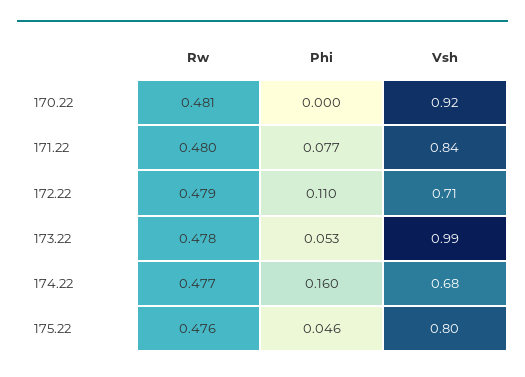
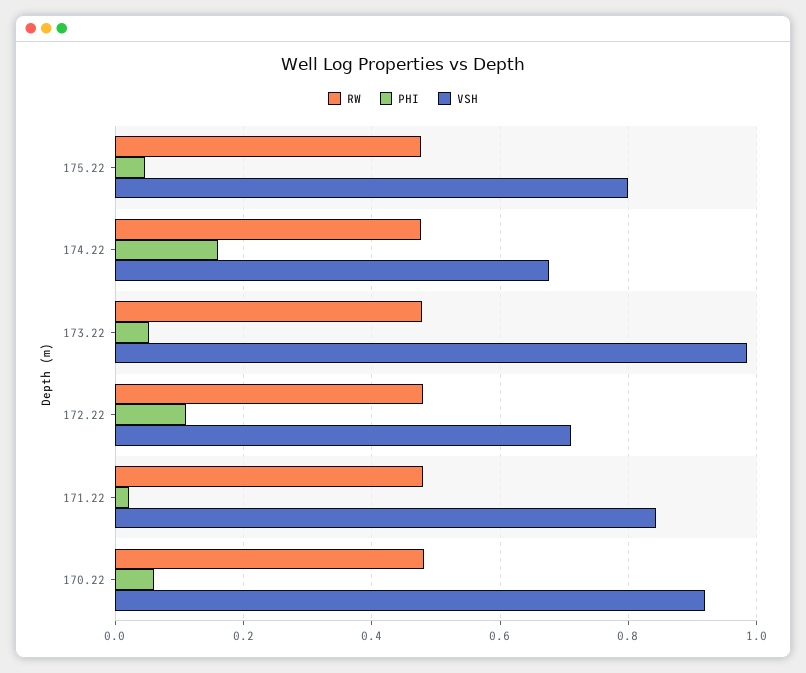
  {
    "Rw": {
      "170.22": 0.481,
      "171.22": 0.48,
      "172.22": 0.479,
      "173.22": 0.478,
      "174.22": 0.477,
      "175.22": 0.476
    },
    "Phi": {
-     "170.22": 0,
+     "170.22": 0.06,
-     "171.22": 0.077,
+     "171.22": 0.02,
      "172.22": 0.11,
      "173.22": 0.053,
      "174.22": 0.16,
      "175.22": 0.046
    },
    "Vsh": {
      "170.22": 0.92,
      "171.22": 0.84,
      "172.22": 0.71,
      "173.22": 0.99,
      "174.22": 0.68,
      "175.22": 0.8
    }
  }

